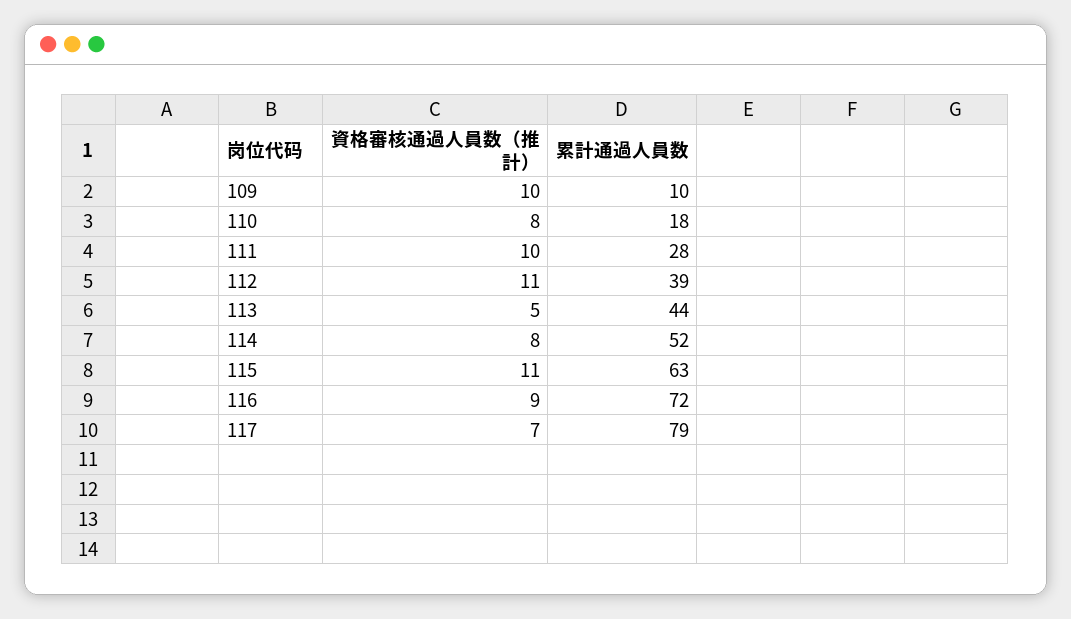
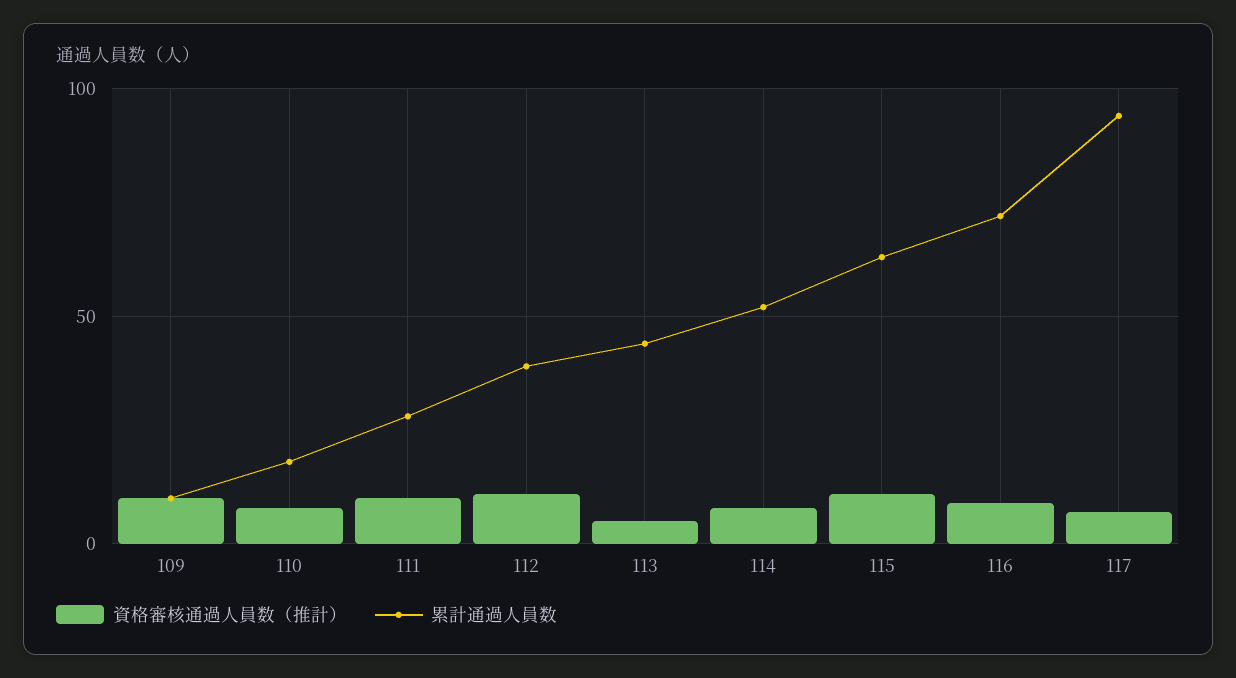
  {
    "資格審核通過人員数（推計）": {
      "109": 10,
      "110": 8,
      "111": 10,
      "112": 11,
      "113": 5,
      "114": 8,
      "115": 11,
      "116": 9,
      "117": 7
    },
    "累計通過人員数": {
      "109": 10,
      "110": 18,
      "111": 28,
      "112": 39,
      "113": 44,
      "114": 52,
      "115": 63,
      "116": 72,
-     "117": 79
+     "117": 95
    }
  }

